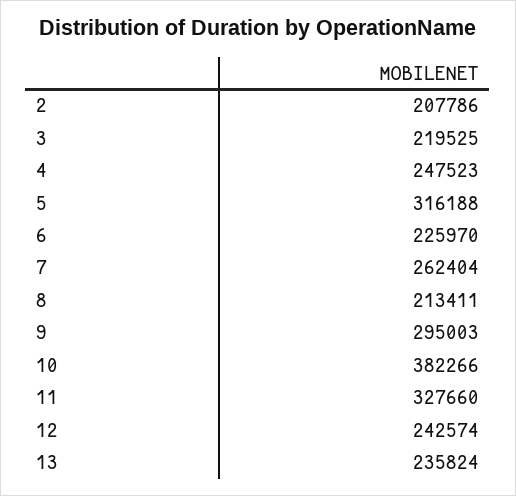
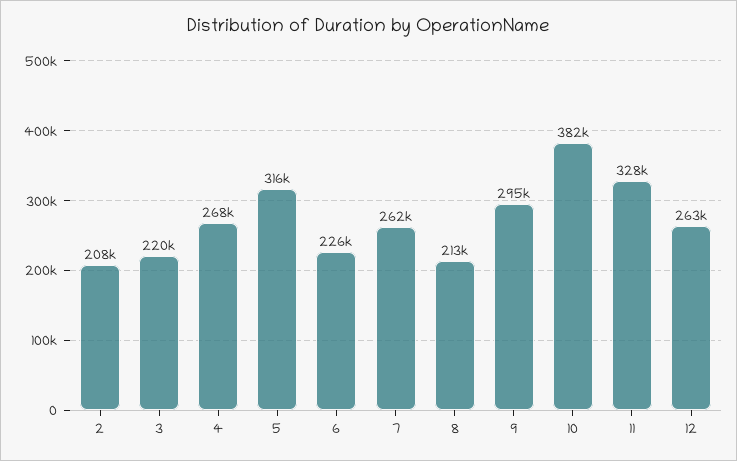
  {
    "2": 207786,
    "3": 219525,
-   "4": 247523,
+   "4": 268000,
    "5": 316188,
    "6": 225970,
    "7": 262404,
    "8": 213411,
    "9": 295003,
    "10": 382266,
    "11": 327660,
-   "12": 242574,
+   "12": 263000
-   "13": 235824
  }

